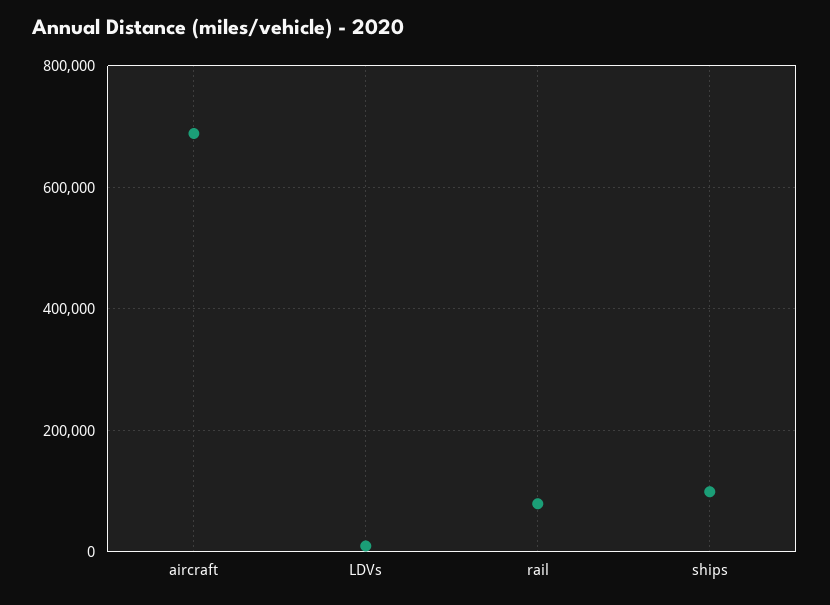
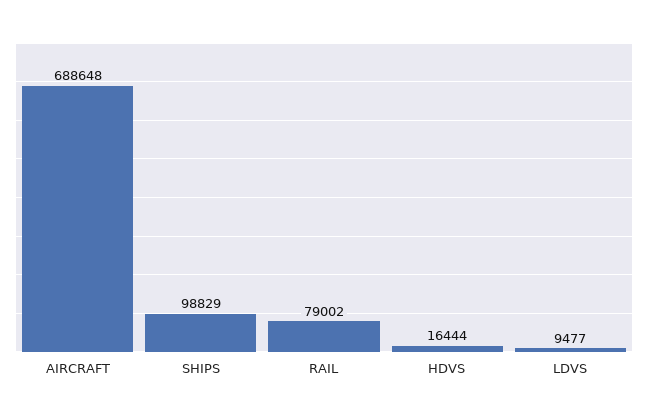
  {
    "aircraft": 688648,
    "LDVs": 9477,
    "rail": 79002,
-   "ships": 98829
+   "ships": 98829,
+   "HDVS": 16444
  }

